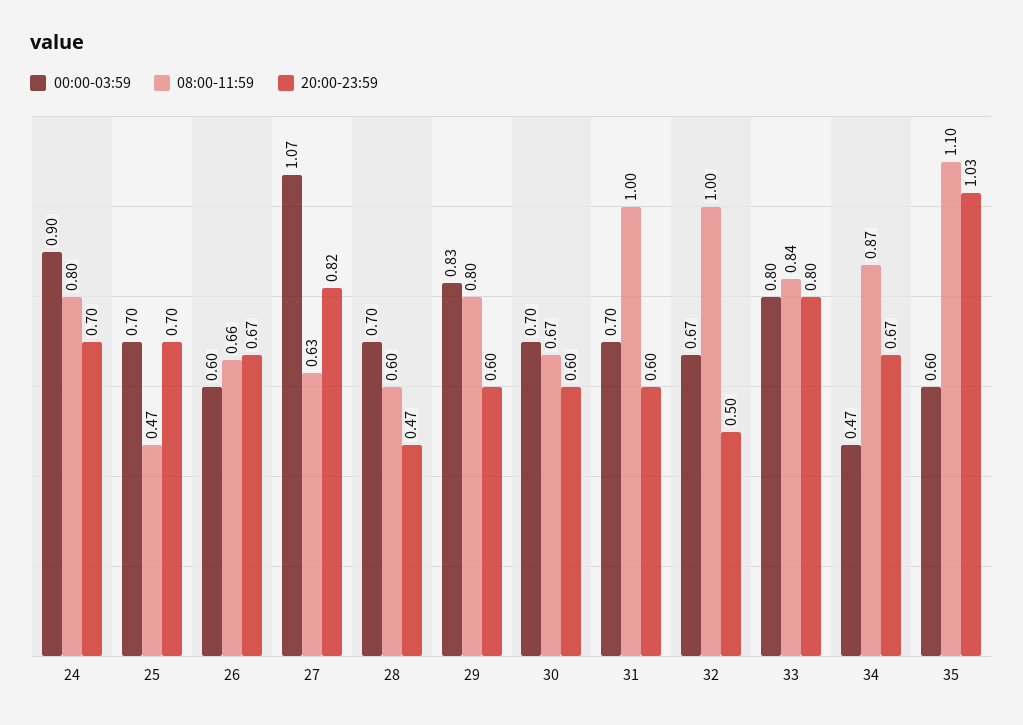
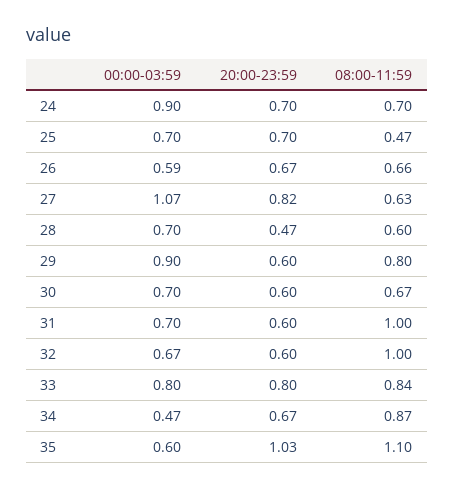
  {
    "00:00-03:59": {
      "24": 0.9,
      "25": 0.7,
-     "26": 0.6,
+     "26": 0.59,
      "27": 1.07,
      "28": 0.7,
-     "29": 0.83,
+     "29": 0.9,
      "30": 0.7,
      "31": 0.7,
      "32": 0.67,
      "33": 0.8,
      "34": 0.47,
      "35": 0.6
    },
    "08:00-11:59": {
-     "24": 0.8,
+     "24": 0.7,
      "25": 0.47,
      "26": 0.66,
      "27": 0.63,
      "28": 0.6,
      "29": 0.8,
      "30": 0.67,
      "31": 1,
      "32": 1,
      "33": 0.84,
      "34": 0.87,
      "35": 1.1
    },
    "20:00-23:59": {
      "24": 0.7,
      "25": 0.7,
      "26": 0.67,
      "27": 0.82,
      "28": 0.47,
      "29": 0.6,
      "30": 0.6,
      "31": 0.6,
-     "32": 0.5,
+     "32": 0.6,
      "33": 0.8,
      "34": 0.67,
      "35": 1.03
    }
  }

